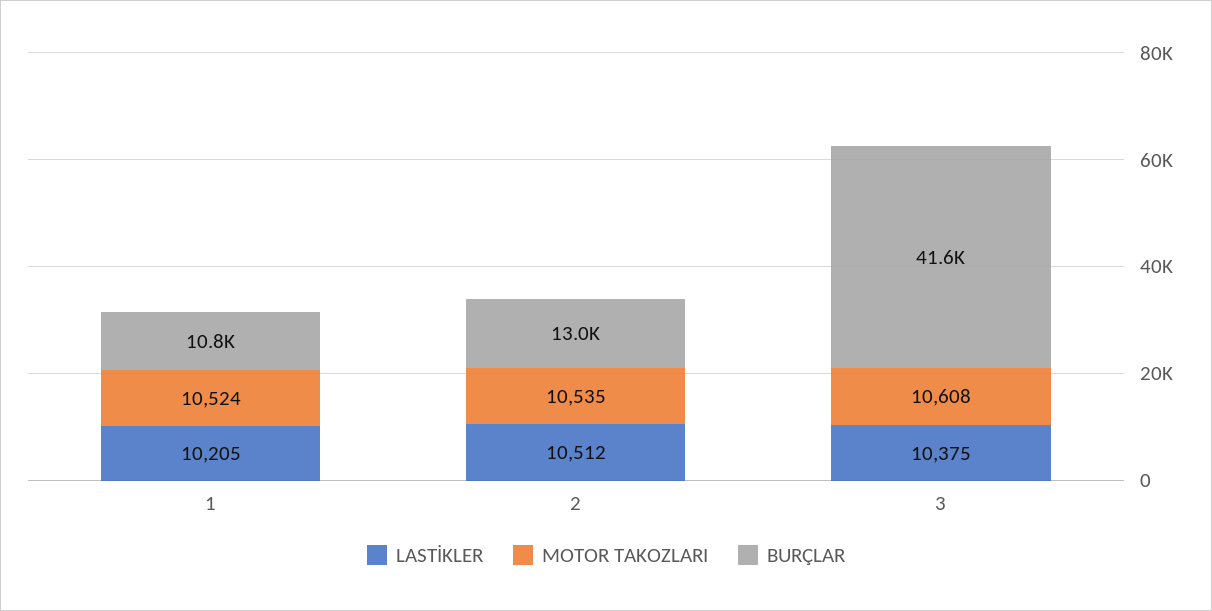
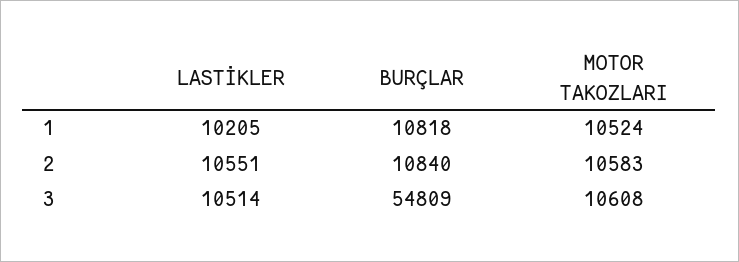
  {
    "LASTİKLER": {
      "1": 10205,
-     "2": 10512,
+     "2": 10551,
-     "3": 10375
+     "3": 10514
    },
    "MOTOR TAKOZLARI": {
      "1": 10524,
-     "2": 10535,
+     "2": 10583,
      "3": 10608
    },
    "BURÇLAR": {
      "1": 10818,
-     "2": 13000,
+     "2": 10840,
-     "3": 41600
+     "3": 54809
    }
  }

